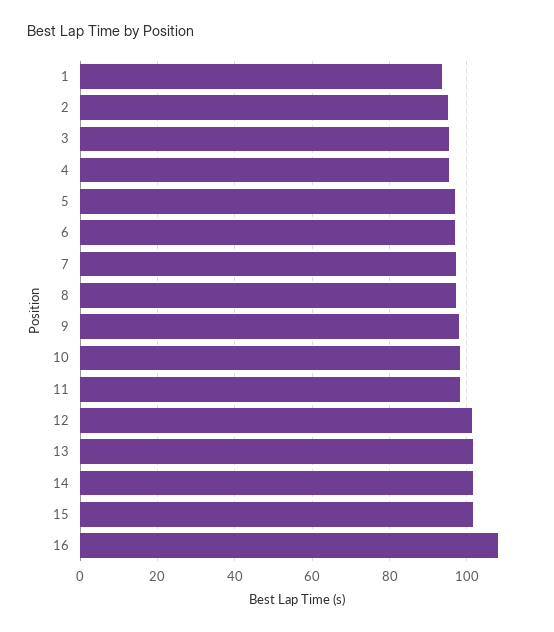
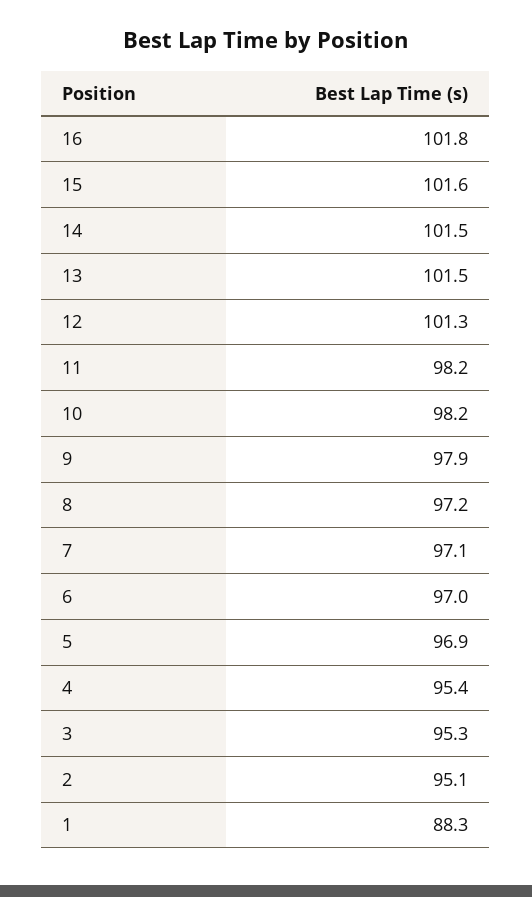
  {
-   "1": 94,
+   "1": 88.3,
    "2": 95.1,
    "3": 95.3,
    "4": 95.4,
    "5": 96.9,
    "6": 97,
    "7": 97.1,
    "8": 97.2,
    "9": 97.9,
    "10": 98.2,
    "11": 98.2,
    "12": 101.3,
    "13": 101.5,
    "14": 101.5,
    "15": 101.6,
-   "16": 108
+   "16": 101.8
  }

